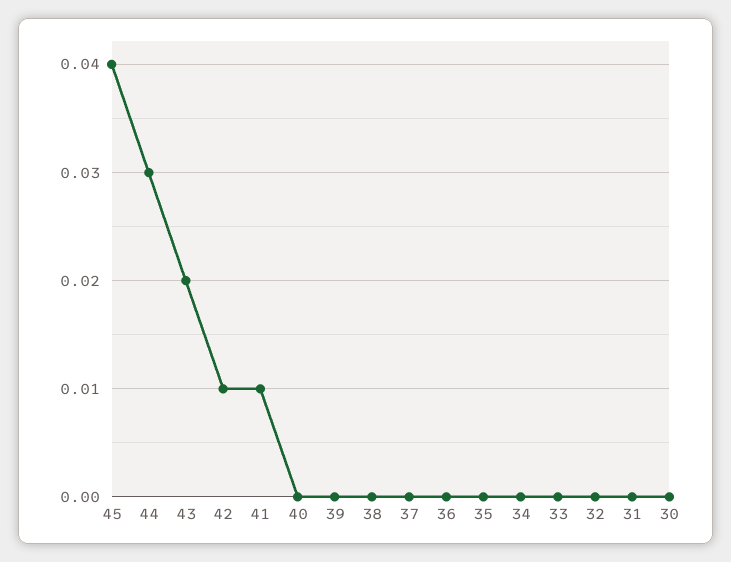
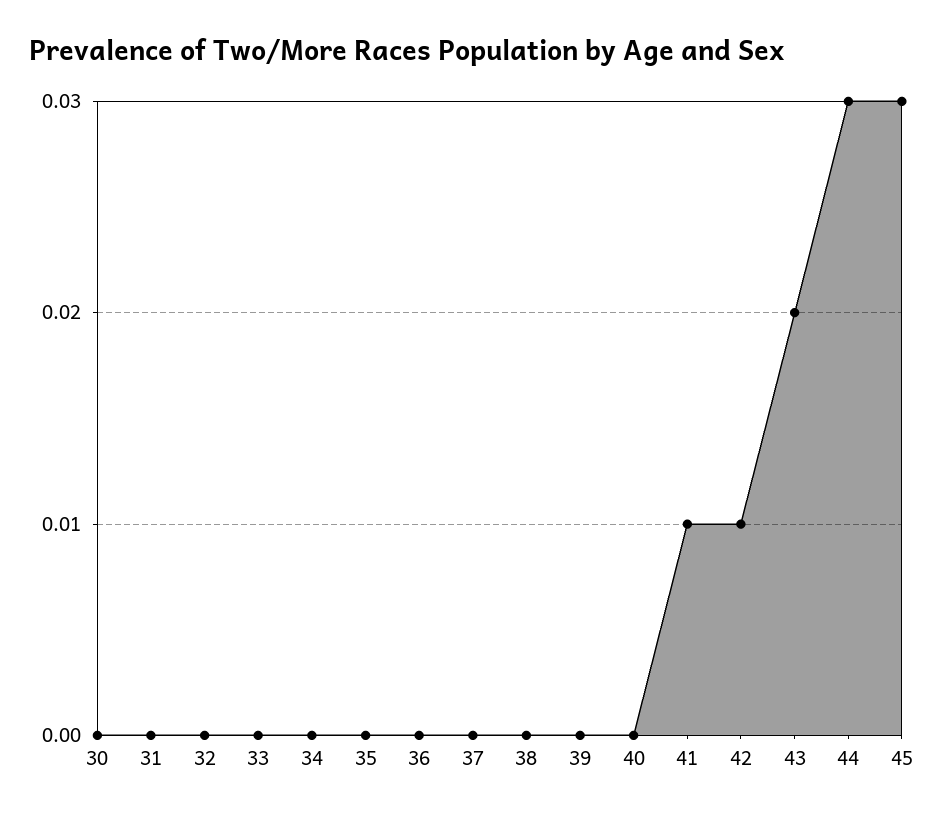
  {
-   "45": 0.04,
+   "45": 0.03,
    "44": 0.03,
    "43": 0.02,
    "42": 0.01,
    "41": 0.01,
    "40": 0,
    "39": 0,
    "38": 0,
    "37": 0,
    "36": 0,
    "35": 0,
    "34": 0,
    "33": 0,
    "32": 0,
    "31": 0,
    "30": 0
  }

